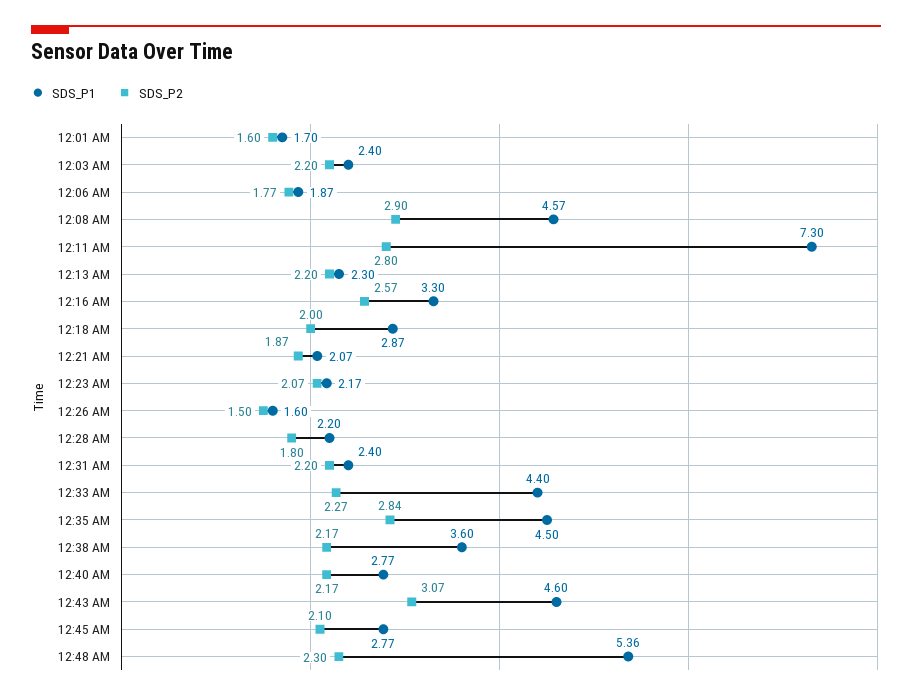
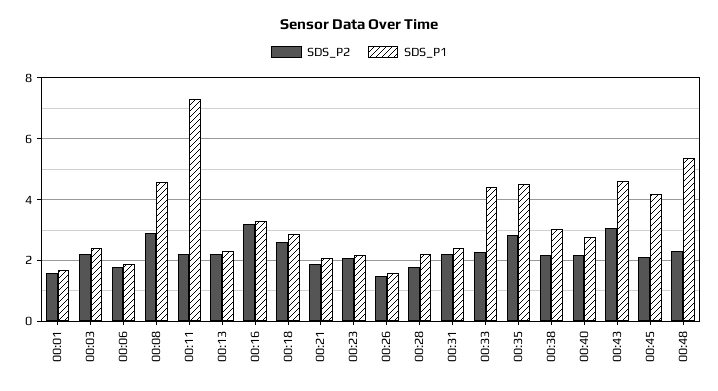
  {
    "SDS_P1": {
      "12:01 AM": 1.7,
      "12:03 AM": 2.4,
      "12:06 AM": 1.87,
      "12:08 AM": 4.57,
      "12:11 AM": 7.3,
      "12:13 AM": 2.3,
      "12:16 AM": 3.3,
      "12:18 AM": 2.87,
      "12:21 AM": 2.07,
      "12:23 AM": 2.17,
      "12:26 AM": 1.6,
      "12:28 AM": 2.2,
      "12:31 AM": 2.4,
      "12:33 AM": 4.4,
      "12:35 AM": 4.5,
-     "12:38 AM": 3.6,
+     "12:38 AM": 3,
      "12:40 AM": 2.77,
      "12:43 AM": 4.6,
-     "12:45 AM": 2.77,
+     "12:45 AM": 4.2,
      "12:48 AM": 5.36
    },
    "SDS_P2": {
      "12:01 AM": 1.6,
      "12:03 AM": 2.2,
      "12:06 AM": 1.77,
      "12:08 AM": 2.9,
-     "12:11 AM": 2.8,
+     "12:11 AM": 2.2,
      "12:13 AM": 2.2,
-     "12:16 AM": 2.57,
+     "12:16 AM": 3.2,
-     "12:18 AM": 2,
+     "12:18 AM": 2.6,
      "12:21 AM": 1.87,
      "12:23 AM": 2.07,
      "12:26 AM": 1.5,
      "12:28 AM": 1.8,
      "12:31 AM": 2.2,
      "12:33 AM": 2.27,
      "12:35 AM": 2.84,
      "12:38 AM": 2.17,
      "12:40 AM": 2.17,
      "12:43 AM": 3.07,
      "12:45 AM": 2.1,
      "12:48 AM": 2.3
    }
  }

